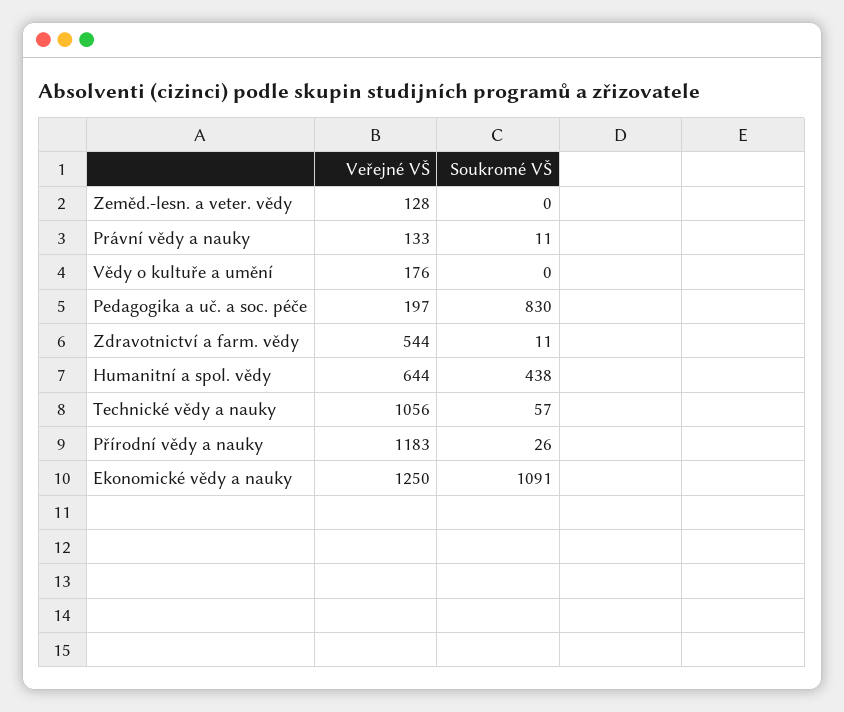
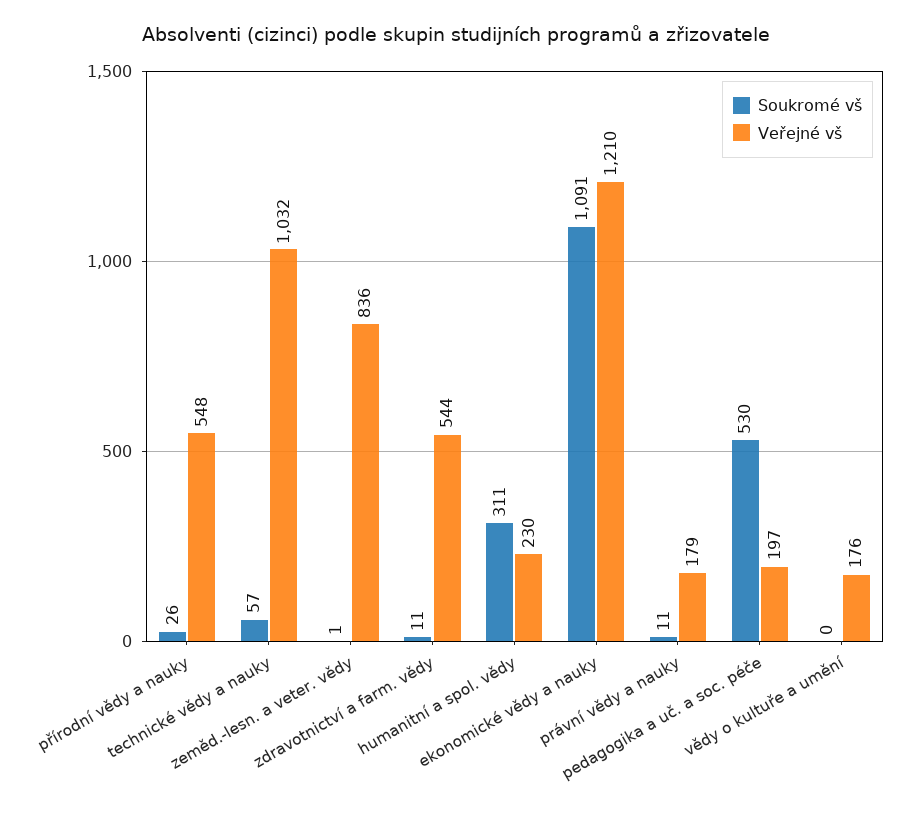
  {
    "Veřejné VŠ": {
-     "Zeměd.-lesn. a veter. vědy": 128,
+     "Zeměd.-lesn. a veter. vědy": 836,
-     "Právní vědy a nauky": 133,
+     "Právní vědy a nauky": 179,
      "Vědy o kultuře a umění": 176,
      "Pedagogika a uč. a soc. péče": 197,
      "Zdravotnictví a farm. vědy": 544,
-     "Humanitní a spol. vědy": 644,
+     "Humanitní a spol. vědy": 230,
-     "Technické vědy a nauky": 1056,
+     "Technické vědy a nauky": 1032,
-     "Přírodní vědy a nauky": 1183,
+     "Přírodní vědy a nauky": 548,
-     "Ekonomické vědy a nauky": 1250
+     "Ekonomické vědy a nauky": 1210
    },
    "Soukromé VŠ": {
-     "Zeměd.-lesn. a veter. vědy": 0,
+     "Zeměd.-lesn. a veter. vědy": 1,
      "Právní vědy a nauky": 11,
      "Vědy o kultuře a umění": 0,
-     "Pedagogika a uč. a soc. péče": 830,
+     "Pedagogika a uč. a soc. péče": 530,
      "Zdravotnictví a farm. vědy": 11,
-     "Humanitní a spol. vědy": 438,
+     "Humanitní a spol. vědy": 311,
      "Technické vědy a nauky": 57,
      "Přírodní vědy a nauky": 26,
      "Ekonomické vědy a nauky": 1091
    }
  }

